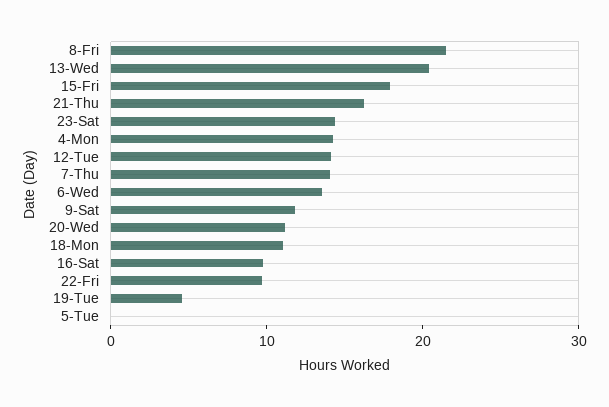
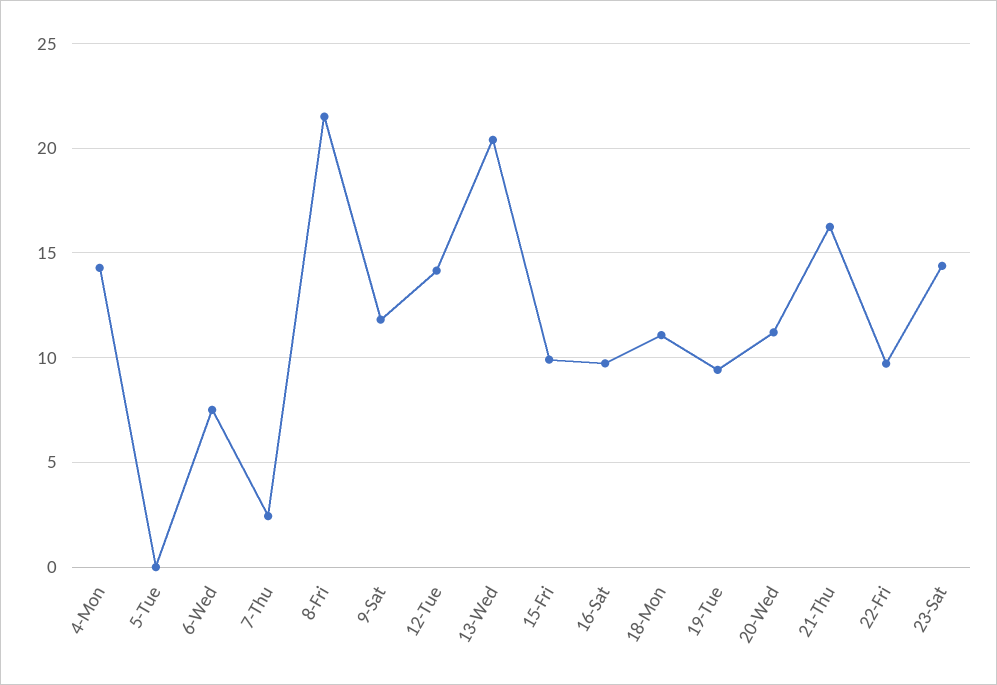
  {
    "8-Fri": 21.5,
    "13-Wed": 20.5,
-   "15-Fri": 18,
+   "15-Fri": 10,
    "21-Thu": 16,
    "23-Sat": 14.5,
    "4-Mon": 14.5,
    "12-Tue": 14,
-   "7-Thu": 14,
+   "7-Thu": 2.5,
-   "6-Wed": 14,
+   "6-Wed": 7.5,
    "9-Sat": 12,
    "20-Wed": 11,
    "18-Mon": 11,
    "16-Sat": 9.5,
    "22-Fri": 9.5,
-   "19-Tue": 4,
+   "19-Tue": 9.5,
    "5-Tue": 0
  }

